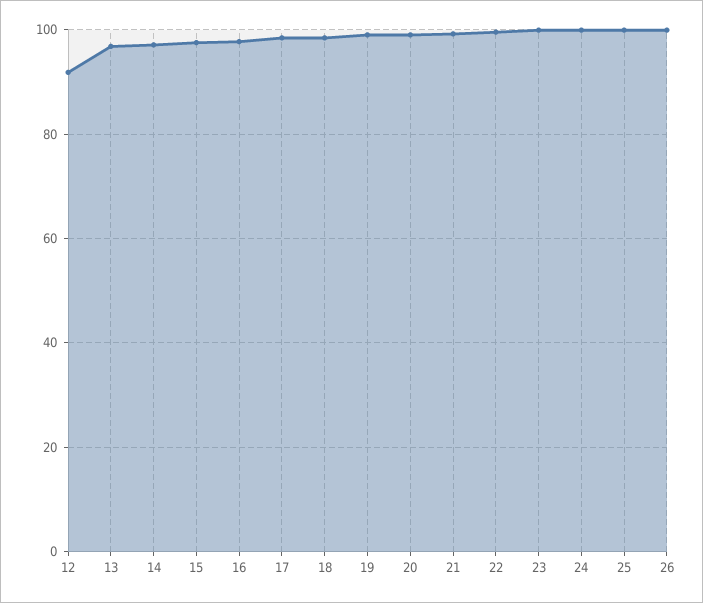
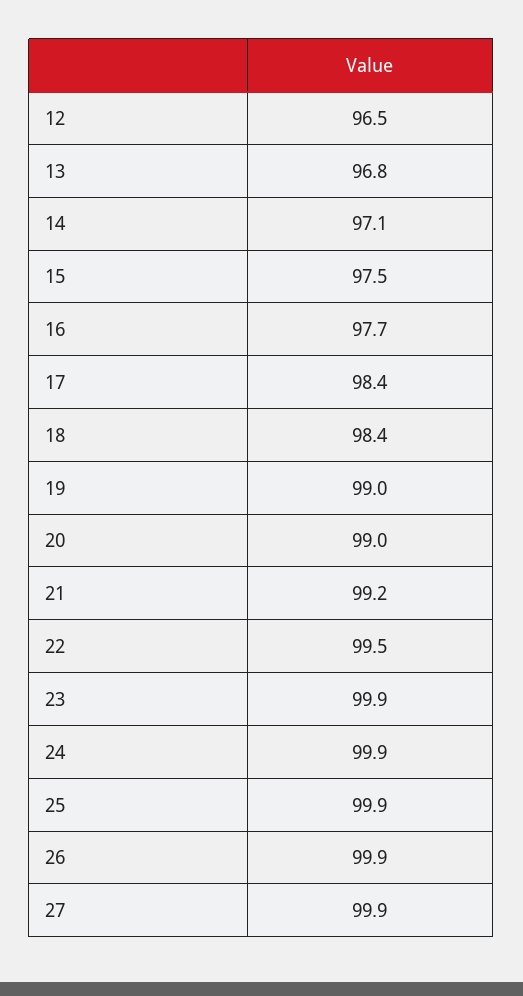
  {
-   "12": 92,
+   "12": 96.5,
    "13": 96.8,
    "14": 97.1,
    "15": 97.5,
    "16": 97.7,
    "17": 98.4,
    "18": 98.4,
    "19": 99,
    "20": 99,
    "21": 99.2,
    "22": 99.5,
    "23": 99.9,
    "24": 99.9,
    "25": 99.9,
-   "26": 99.9
+   "26": 99.9,
+   "27": 99.9
  }

